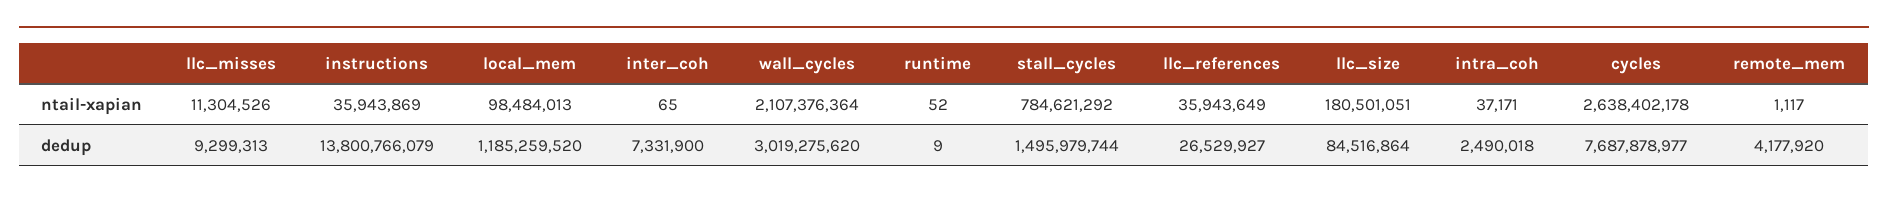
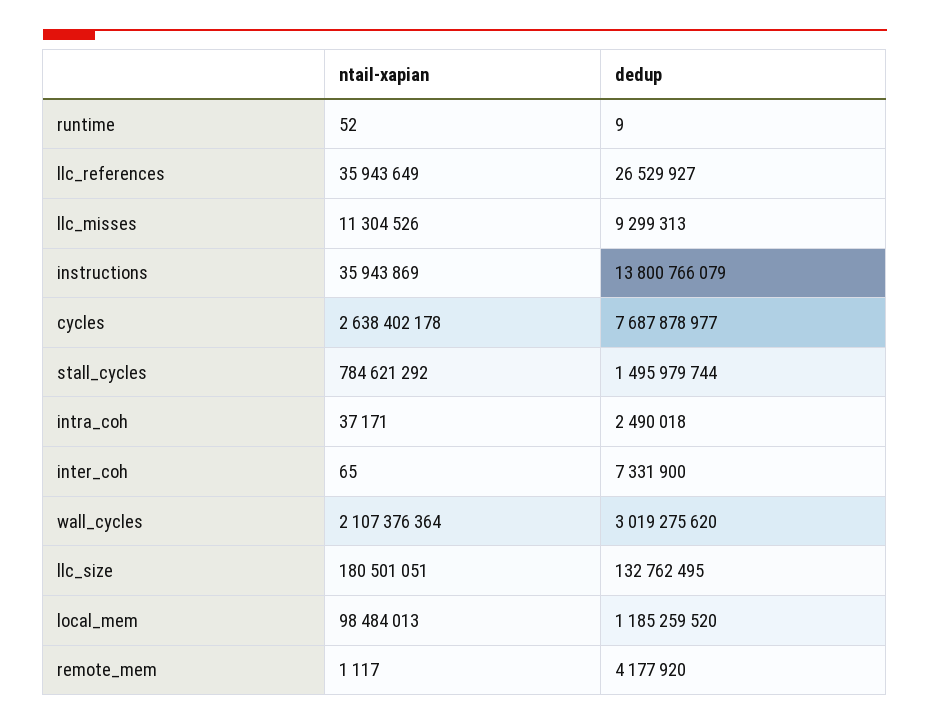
  {
    "llc_misses": {
      "ntail-xapian": 11304526,
      "dedup": 9299313
    },
    "instructions": {
      "ntail-xapian": 35943869,
      "dedup": 13800766079
    },
    "local_mem": {
      "ntail-xapian": 98484013,
      "dedup": 1185259520
    },
    "inter_coh": {
      "ntail-xapian": 65,
      "dedup": 7331900
    },
    "wall_cycles": {
      "ntail-xapian": 2107376364,
      "dedup": 3019275620
    },
    "runtime": {
      "ntail-xapian": 52,
      "dedup": 9
    },
    "stall_cycles": {
      "ntail-xapian": 784621292,
      "dedup": 1495979744
    },
    "llc_references": {
      "ntail-xapian": 35943649,
      "dedup": 26529927
    },
    "llc_size": {
      "ntail-xapian": 180501051,
-     "dedup": 84516864
+     "dedup": 132762495
    },
    "intra_coh": {
      "ntail-xapian": 37171,
      "dedup": 2490018
    },
    "cycles": {
      "ntail-xapian": 2638402178,
      "dedup": 7687878977
    },
    "remote_mem": {
      "ntail-xapian": 1117,
      "dedup": 4177920
    }
  }

